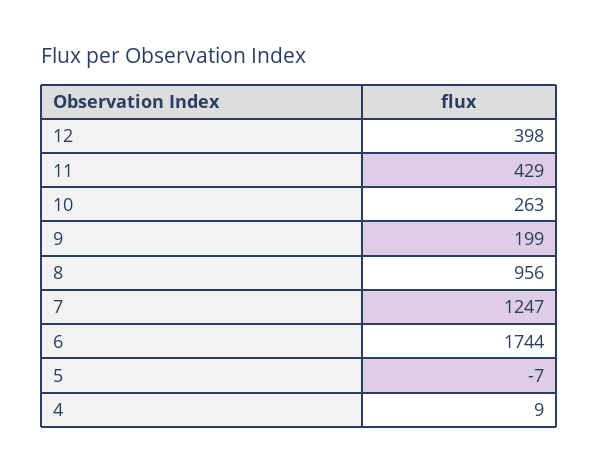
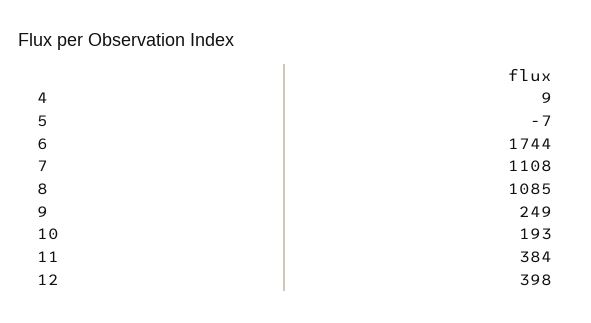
  {
    "12": 398,
-   "11": 429,
+   "11": 384,
-   "10": 263,
+   "10": 193,
-   "9": 199,
+   "9": 249,
-   "8": 956,
+   "8": 1085,
-   "7": 1247,
+   "7": 1108,
    "6": 1744,
    "5": -7,
    "4": 9
  }

